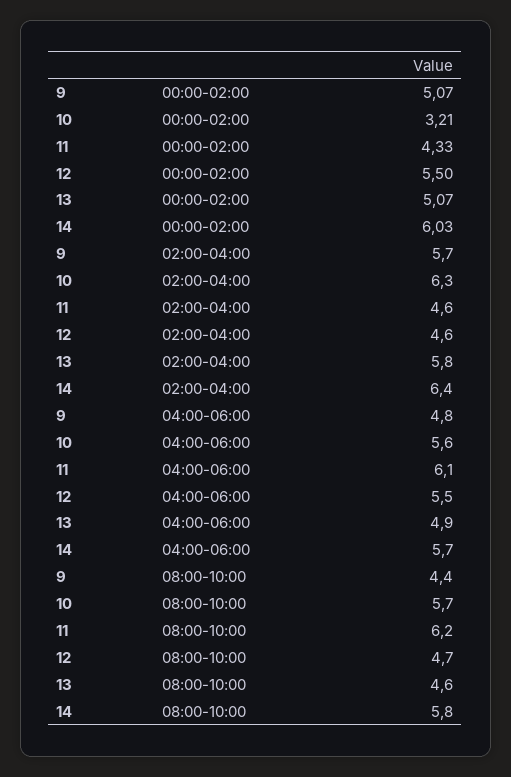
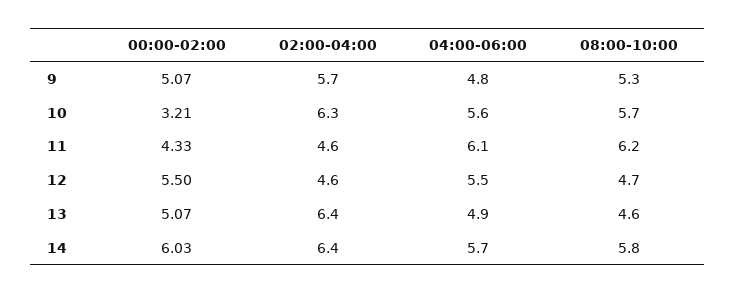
  {
    "9": {
      "00:00-02:00": 5.07,
      "02:00-04:00": 5.7,
      "04:00-06:00": 4.8,
-     "08:00-10:00": 4.4
+     "08:00-10:00": 5.3
    },
    "10": {
      "00:00-02:00": 3.21,
      "02:00-04:00": 6.3,
      "04:00-06:00": 5.6,
      "08:00-10:00": 5.7
    },
    "11": {
      "00:00-02:00": 4.33,
      "02:00-04:00": 4.6,
      "04:00-06:00": 6.1,
      "08:00-10:00": 6.2
    },
    "12": {
      "00:00-02:00": 5.5,
      "02:00-04:00": 4.6,
      "04:00-06:00": 5.5,
      "08:00-10:00": 4.7
    },
    "13": {
      "00:00-02:00": 5.07,
-     "02:00-04:00": 5.8,
+     "02:00-04:00": 6.4,
      "04:00-06:00": 4.9,
      "08:00-10:00": 4.6
    },
    "14": {
      "00:00-02:00": 6.03,
      "02:00-04:00": 6.4,
      "04:00-06:00": 5.7,
      "08:00-10:00": 5.8
    }
  }

